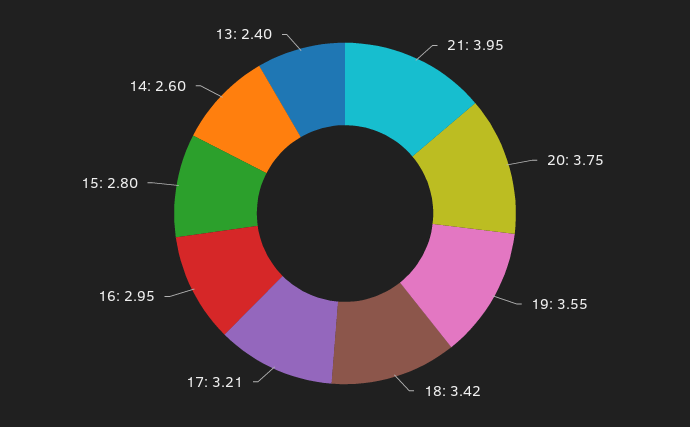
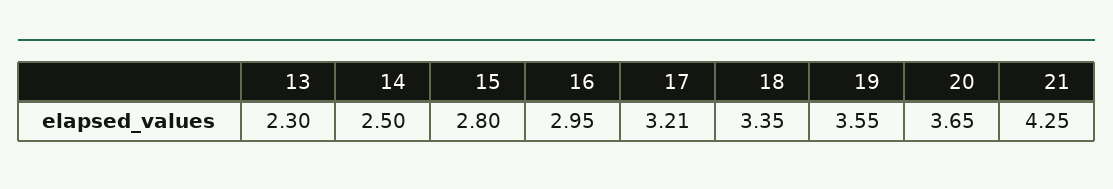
  {
-   "21": 3.95,
+   "21": 4.25,
-   "20": 3.75,
+   "20": 3.65,
    "19": 3.55,
-   "18": 3.42,
+   "18": 3.35,
    "17": 3.21,
    "16": 2.95,
    "15": 2.8,
-   "14": 2.6,
+   "14": 2.5,
-   "13": 2.4
+   "13": 2.3
  }

